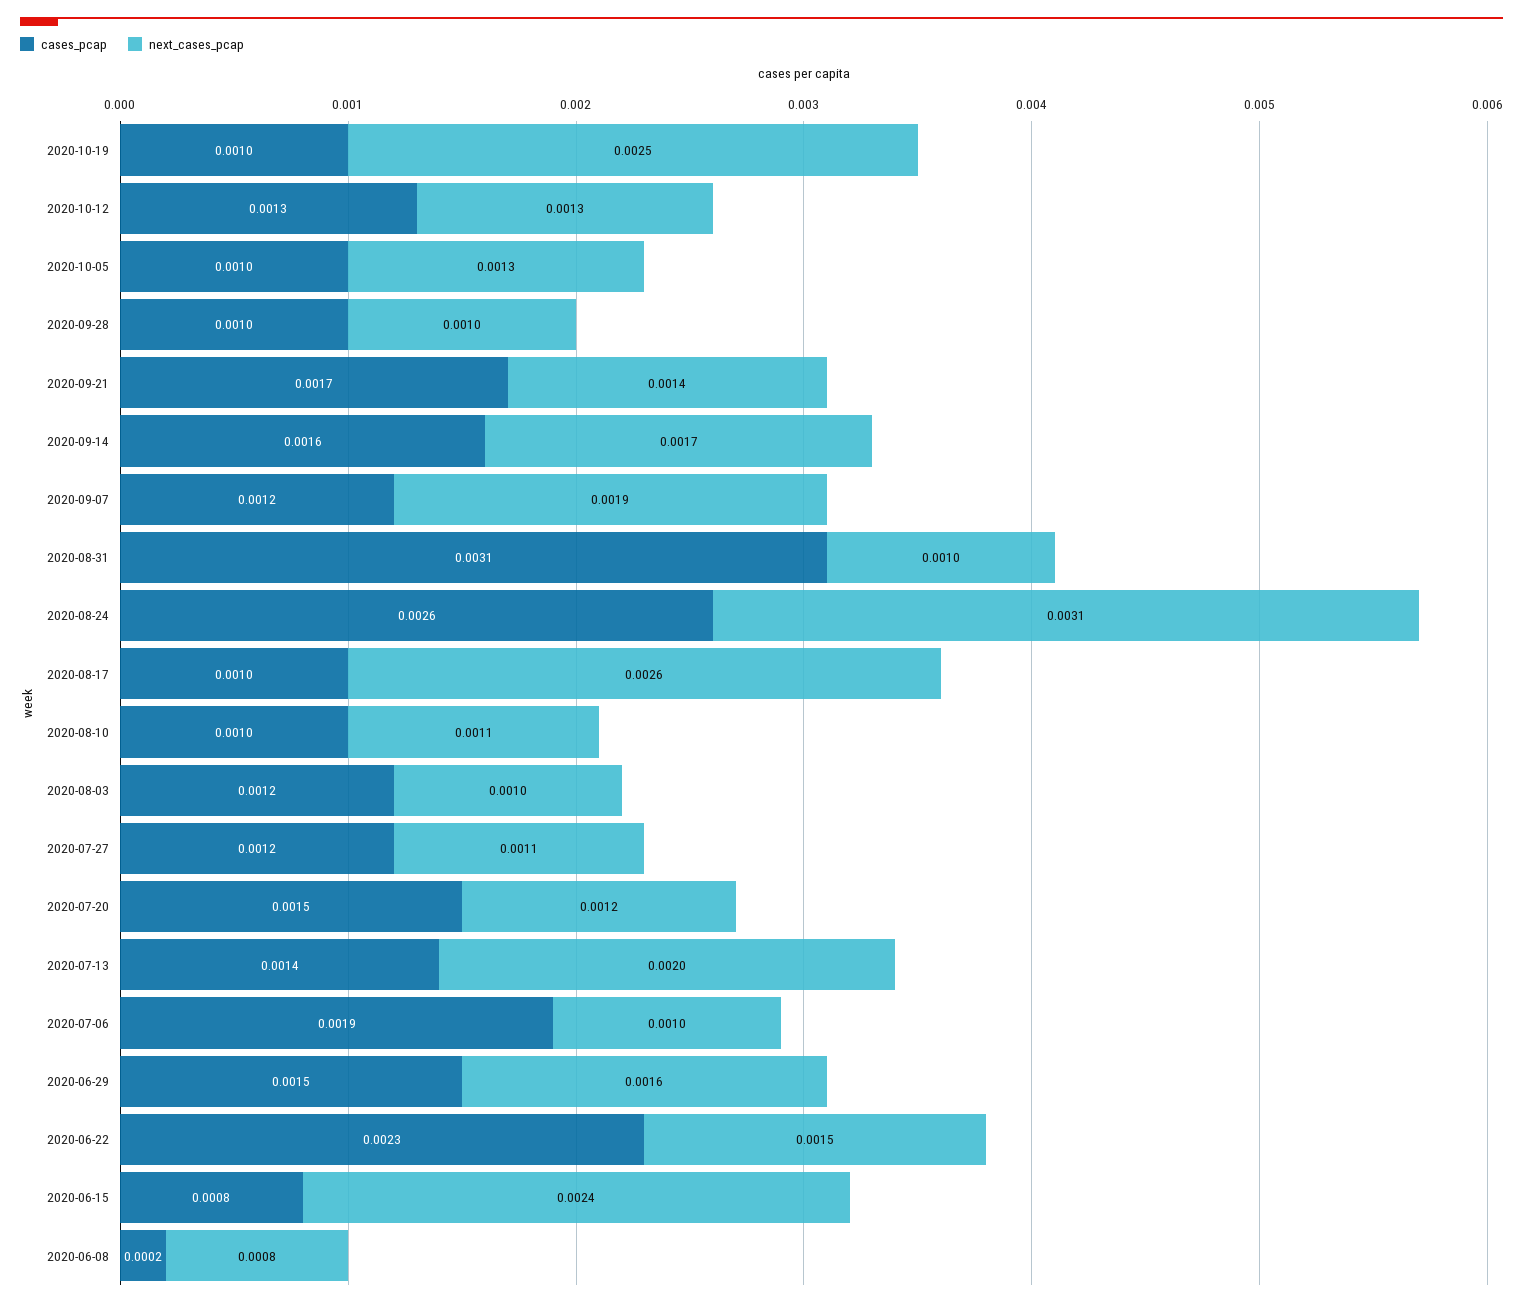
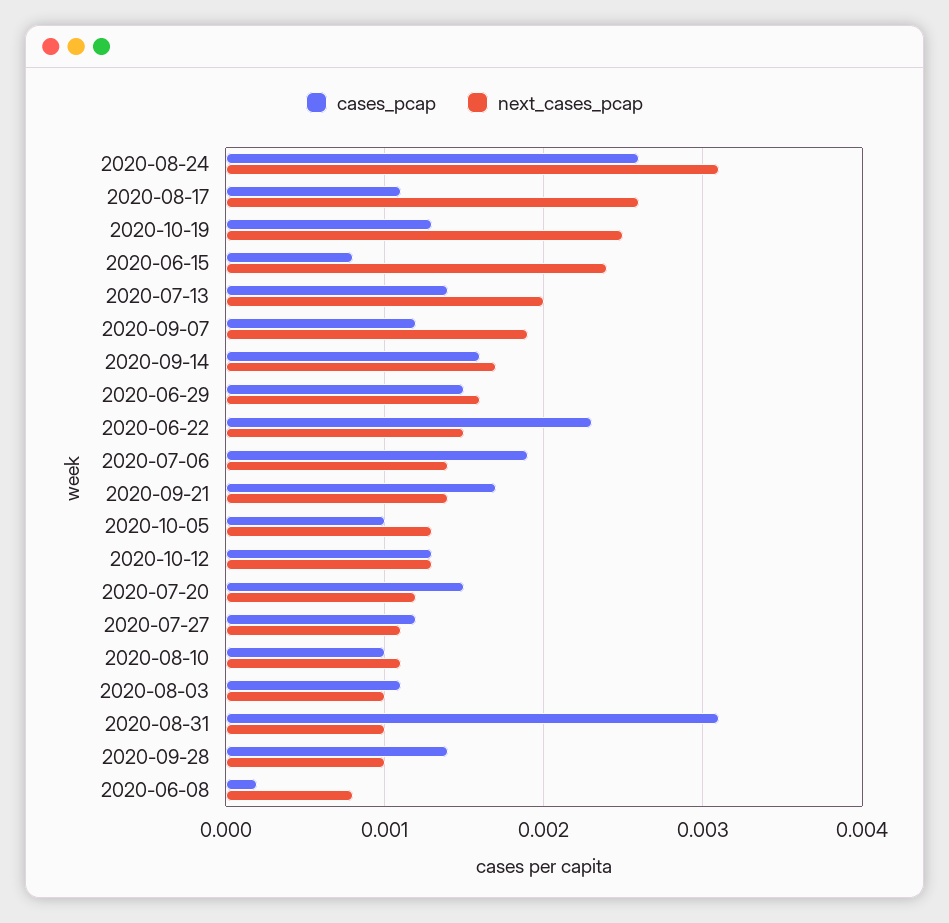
  {
    "cases_pcap": {
-     "2020-10-19": 0.001,
+     "2020-10-19": 0.0013,
      "2020-10-12": 0.0013,
      "2020-10-05": 0.001,
-     "2020-09-28": 0.001,
+     "2020-09-28": 0.0014,
      "2020-09-21": 0.0017,
      "2020-09-14": 0.0016,
      "2020-09-07": 0.0012,
      "2020-08-31": 0.0031,
      "2020-08-24": 0.0026,
-     "2020-08-17": 0.001,
+     "2020-08-17": 0.0011,
      "2020-08-10": 0.001,
-     "2020-08-03": 0.0012,
+     "2020-08-03": 0.0011,
      "2020-07-27": 0.0012,
      "2020-07-20": 0.0015,
      "2020-07-13": 0.0014,
      "2020-07-06": 0.0019,
      "2020-06-29": 0.0015,
      "2020-06-22": 0.0023,
      "2020-06-15": 0.0008,
      "2020-06-08": 0.0002
    },
    "next_cases_pcap": {
      "2020-10-19": 0.0025,
      "2020-10-12": 0.0013,
      "2020-10-05": 0.0013,
      "2020-09-28": 0.001,
      "2020-09-21": 0.0014,
      "2020-09-14": 0.0017,
      "2020-09-07": 0.0019,
      "2020-08-31": 0.001,
      "2020-08-24": 0.0031,
      "2020-08-17": 0.0026,
      "2020-08-10": 0.0011,
      "2020-08-03": 0.001,
      "2020-07-27": 0.0011,
      "2020-07-20": 0.0012,
      "2020-07-13": 0.002,
-     "2020-07-06": 0.001,
+     "2020-07-06": 0.0014,
      "2020-06-29": 0.0016,
      "2020-06-22": 0.0015,
      "2020-06-15": 0.0024,
      "2020-06-08": 0.0008
    }
  }

